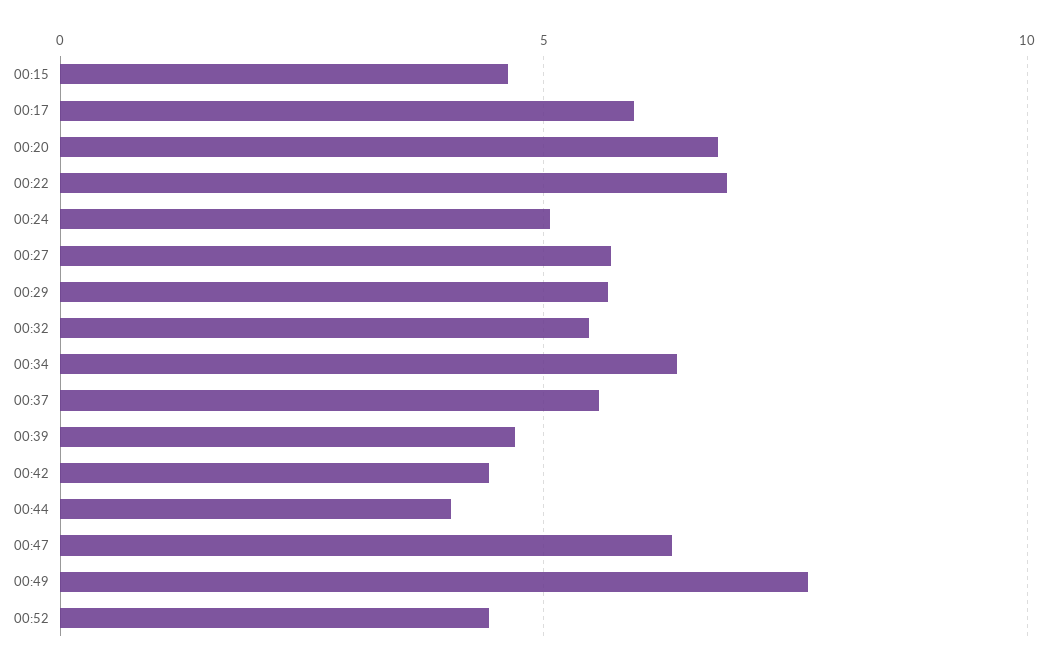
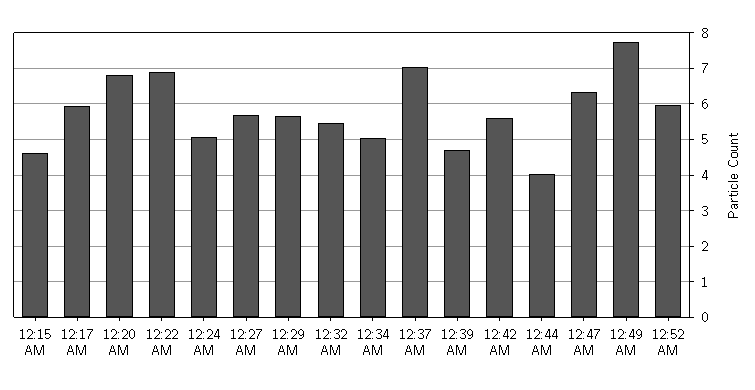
  {
    "00:15": 4.6,
    "00:17": 6,
    "00:20": 6.8,
    "00:22": 7,
    "00:24": 5,
    "00:27": 5.8,
    "00:29": 5.6,
    "00:32": 5.4,
-   "00:34": 6.5,
+   "00:34": 5,
-   "00:37": 5.5,
+   "00:37": 7,
    "00:39": 4.8,
-   "00:42": 4.5,
+   "00:42": 5.6,
    "00:44": 4,
    "00:47": 6.4,
    "00:49": 7.8,
-   "00:52": 4.5
+   "00:52": 6
  }

